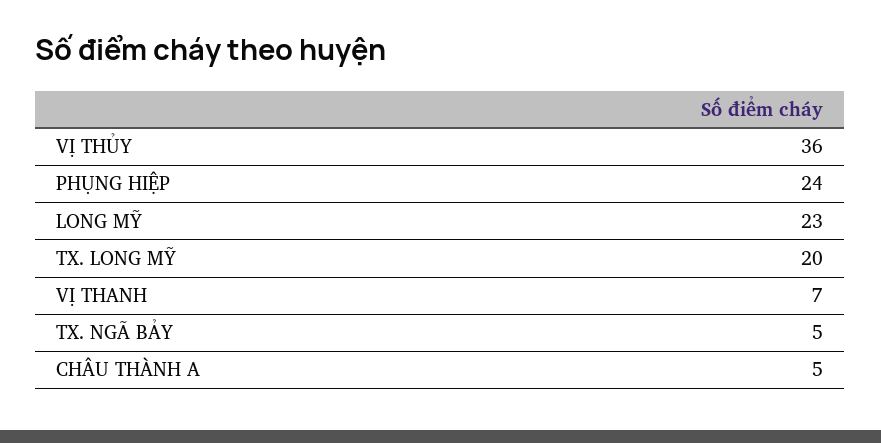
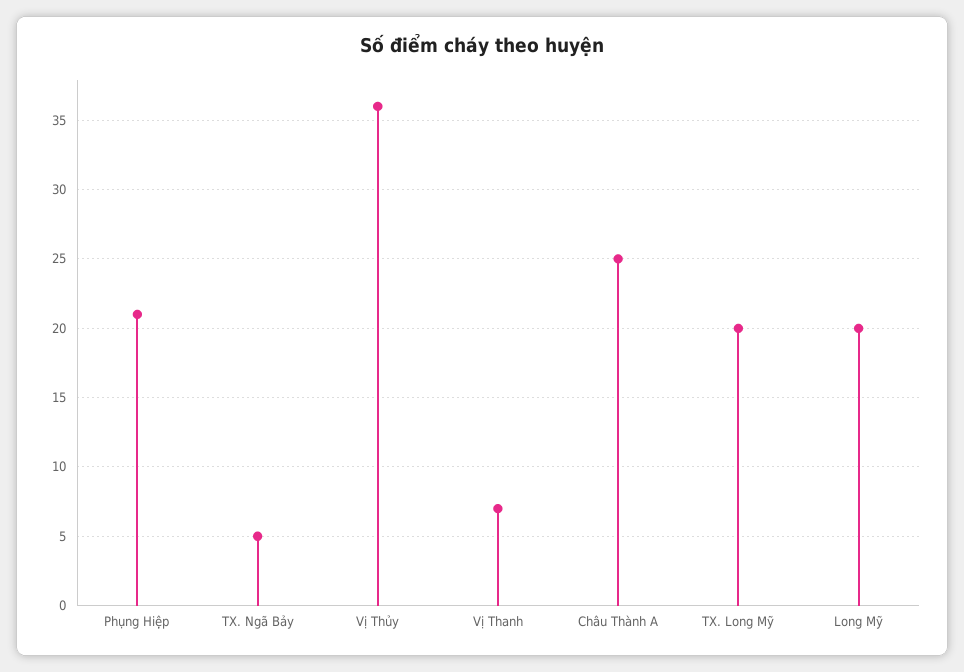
  {
    "VỊ THỦY": 36,
-   "PHỤNG HIỆP": 24,
+   "PHỤNG HIỆP": 21,
-   "LONG MỸ": 23,
+   "LONG MỸ": 20,
    "TX. LONG MỸ": 20,
    "VỊ THANH": 7,
    "TX. NGÃ BẢY": 5,
-   "CHÂU THÀNH A": 5
+   "CHÂU THÀNH A": 25
  }

